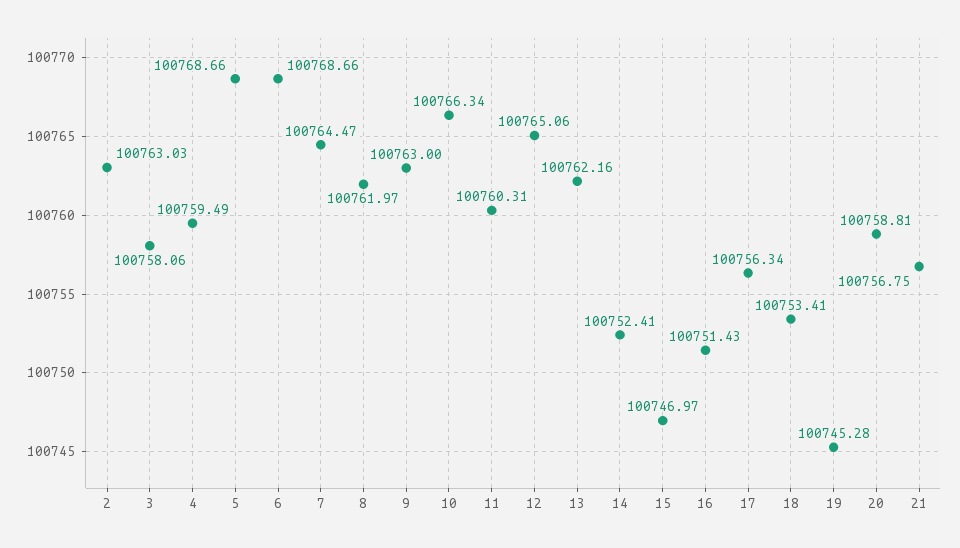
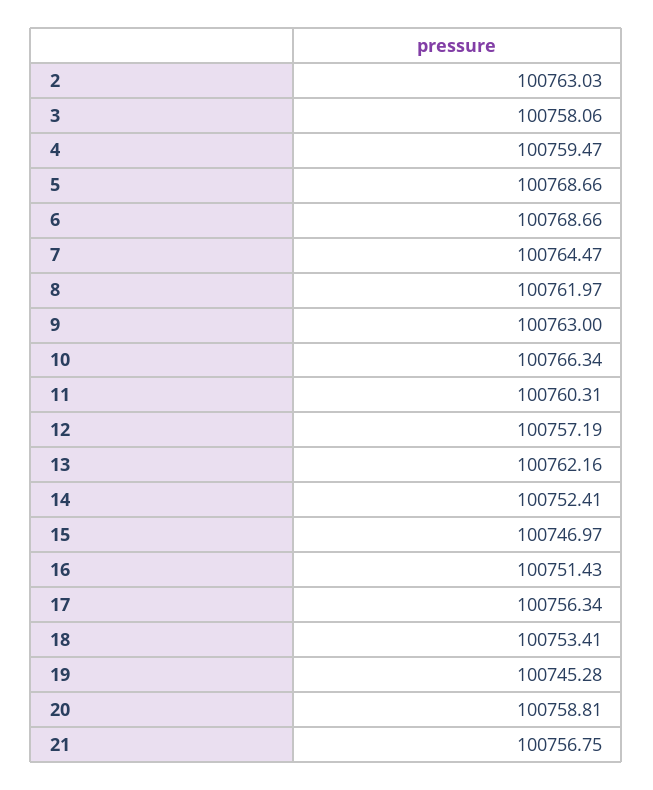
  {
    "2": 100763.03,
    "3": 100758.06,
-   "4": 100759.49,
+   "4": 100759.47,
    "5": 100768.66,
    "6": 100768.66,
    "7": 100764.47,
    "8": 100761.97,
    "9": 100763,
    "10": 100766.34,
    "11": 100760.31,
-   "12": 100765.06,
+   "12": 100757.19,
    "13": 100762.16,
    "14": 100752.41,
    "15": 100746.97,
    "16": 100751.43,
    "17": 100756.34,
    "18": 100753.41,
    "19": 100745.28,
    "20": 100758.81,
    "21": 100756.75
  }

